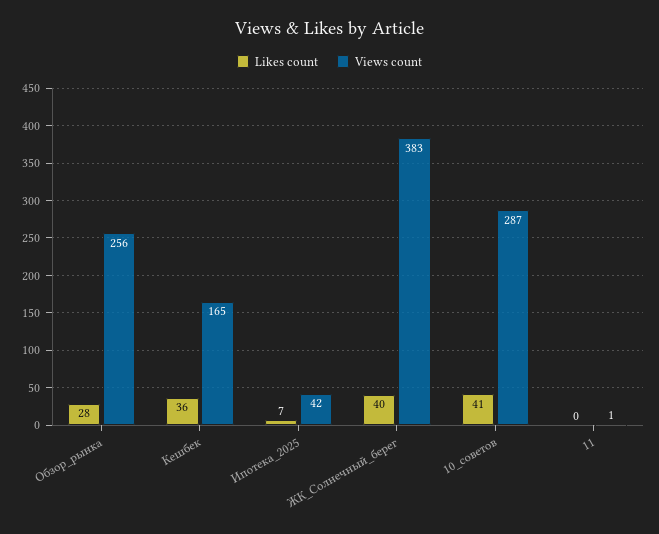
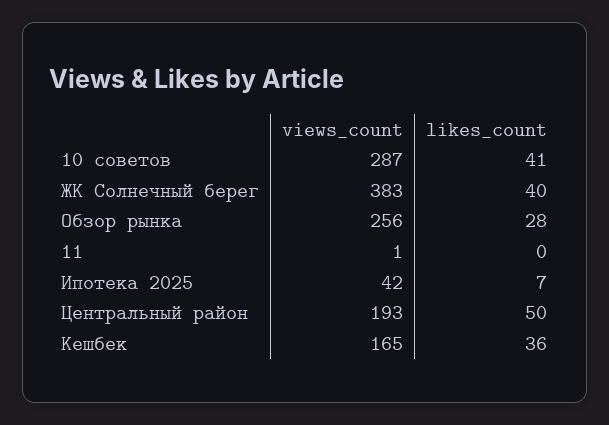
  {
    "Likes count": {
      "Обзор_рынка": 28,
      "Кешбек": 36,
      "Ипотека_2025": 7,
      "ЖК_Солнечный_берег": 40,
      "10_советов": 41,
-     "11": 0
+     "11": 0,
+     "Центральный район": 50
    },
    "Views count": {
      "Обзор_рынка": 256,
      "Кешбек": 165,
      "Ипотека_2025": 42,
      "ЖК_Солнечный_берег": 383,
      "10_советов": 287,
-     "11": 1
+     "11": 1,
+     "Центральный район": 193
    }
  }

